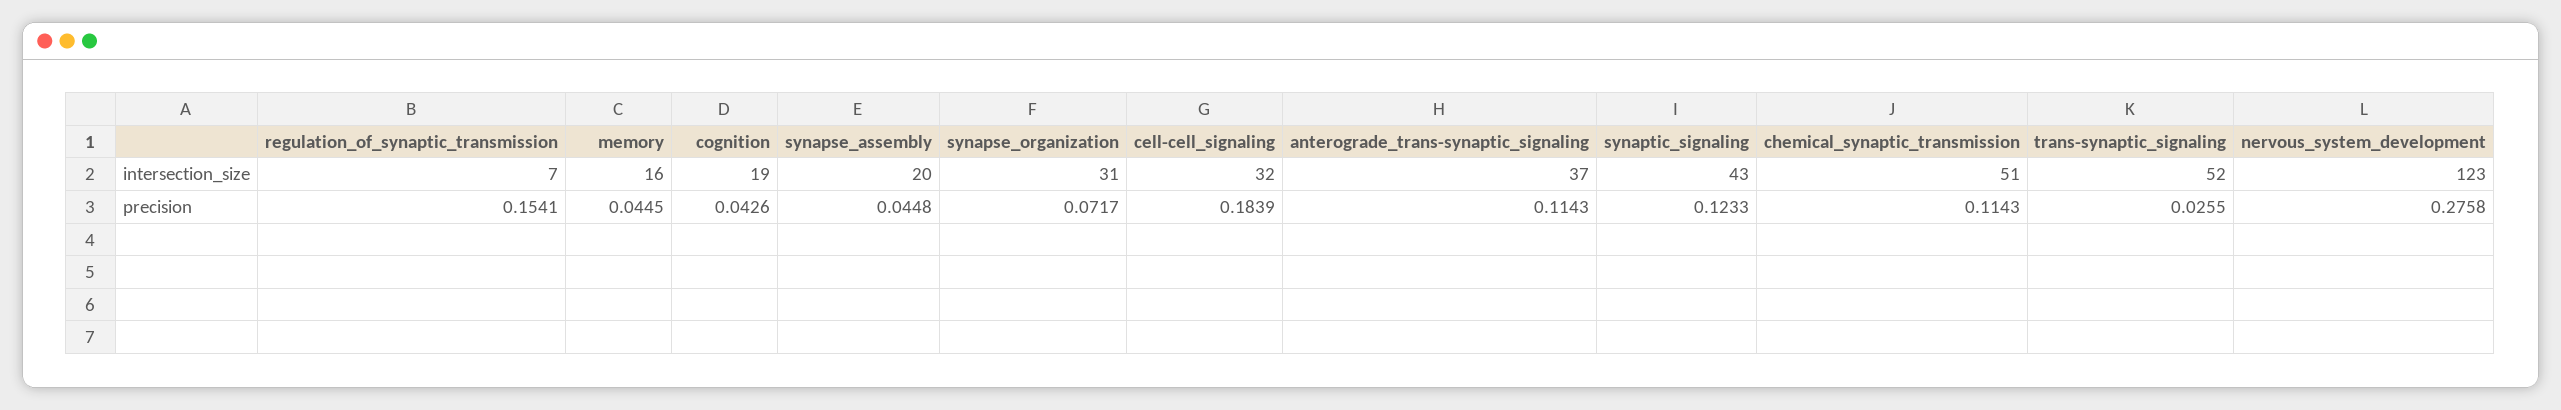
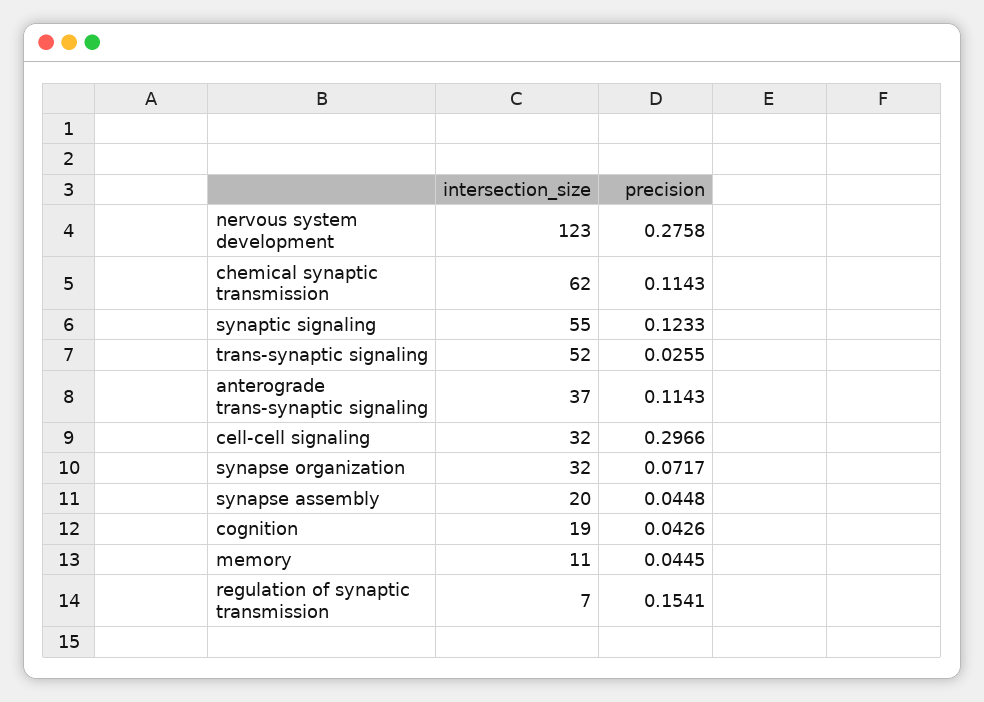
  {
    "regulation_of_synaptic_transmission": {
      "intersection_size": 7,
      "precision": 0.1541
    },
    "memory": {
-     "intersection_size": 16,
+     "intersection_size": 11,
      "precision": 0.0445
    },
    "cognition": {
      "intersection_size": 19,
      "precision": 0.0426
    },
    "synapse_assembly": {
      "intersection_size": 20,
      "precision": 0.0448
    },
    "synapse_organization": {
-     "intersection_size": 31,
+     "intersection_size": 32,
      "precision": 0.0717
    },
    "cell-cell_signaling": {
      "intersection_size": 32,
-     "precision": 0.1839
+     "precision": 0.2966
    },
    "anterograde_trans-synaptic_signaling": {
      "intersection_size": 37,
      "precision": 0.1143
    },
    "synaptic_signaling": {
-     "intersection_size": 43,
+     "intersection_size": 55,
      "precision": 0.1233
    },
    "chemical_synaptic_transmission": {
-     "intersection_size": 51,
+     "intersection_size": 62,
      "precision": 0.1143
    },
    "trans-synaptic_signaling": {
      "intersection_size": 52,
      "precision": 0.0255
    },
    "nervous_system_development": {
      "intersection_size": 123,
      "precision": 0.2758
    }
  }

